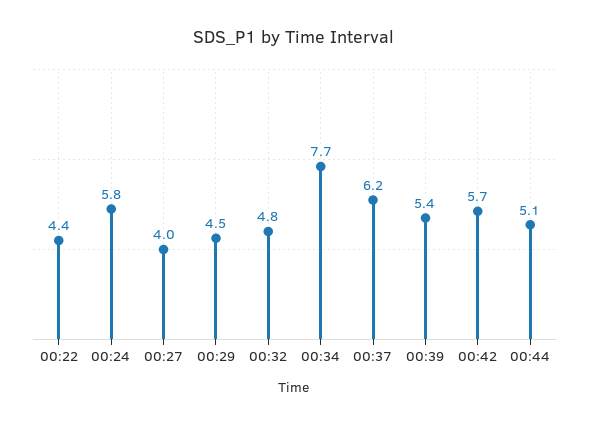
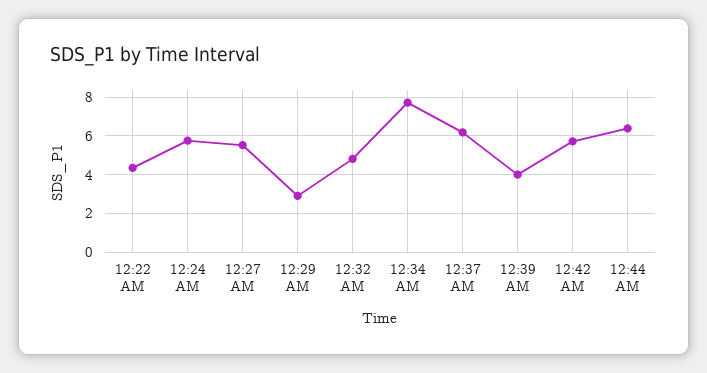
  {
    "00:22": 4.4,
    "00:24": 5.8,
-   "00:27": 4,
+   "00:27": 5.5,
-   "00:29": 4.5,
+   "00:29": 3,
    "00:32": 4.8,
    "00:34": 7.7,
    "00:37": 6.2,
-   "00:39": 5.4,
+   "00:39": 4,
    "00:42": 5.7,
-   "00:44": 5.1
+   "00:44": 6.5
  }

